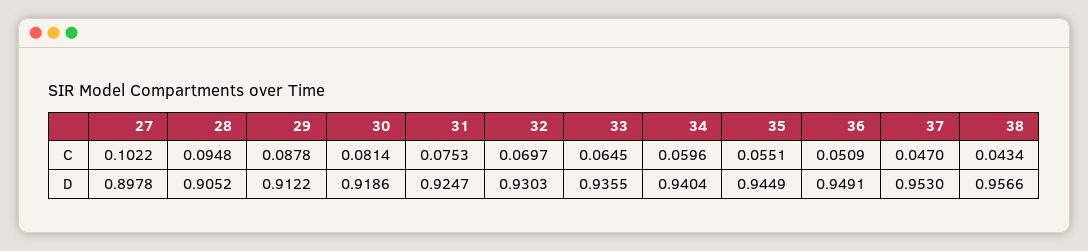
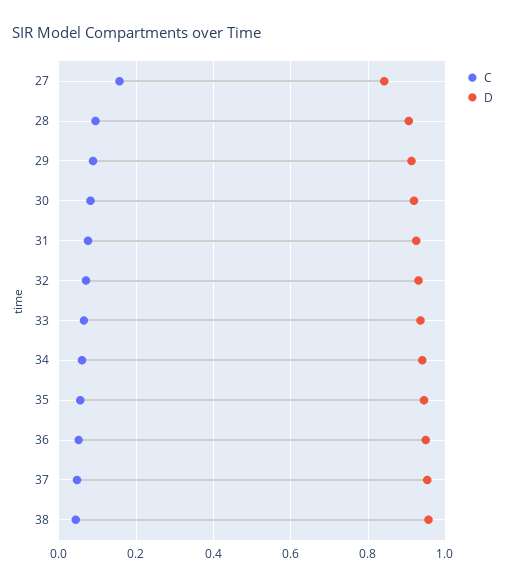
  {
    "C": {
-     "27": 0.1022,
+     "27": 0.16,
      "28": 0.0948,
      "29": 0.0878,
      "30": 0.0814,
      "31": 0.0753,
      "32": 0.0697,
      "33": 0.0645,
      "34": 0.0596,
      "35": 0.0551,
      "36": 0.0509,
      "37": 0.047,
      "38": 0.0434
    },
    "D": {
-     "27": 0.8978,
+     "27": 0.84,
      "28": 0.9052,
      "29": 0.9122,
      "30": 0.9186,
      "31": 0.9247,
      "32": 0.9303,
      "33": 0.9355,
      "34": 0.9404,
      "35": 0.9449,
      "36": 0.9491,
      "37": 0.953,
      "38": 0.9566
    }
  }

